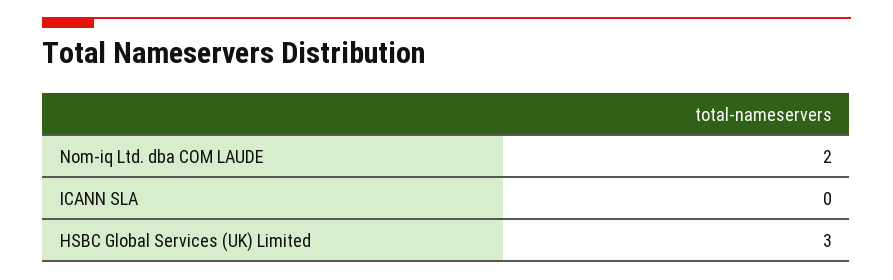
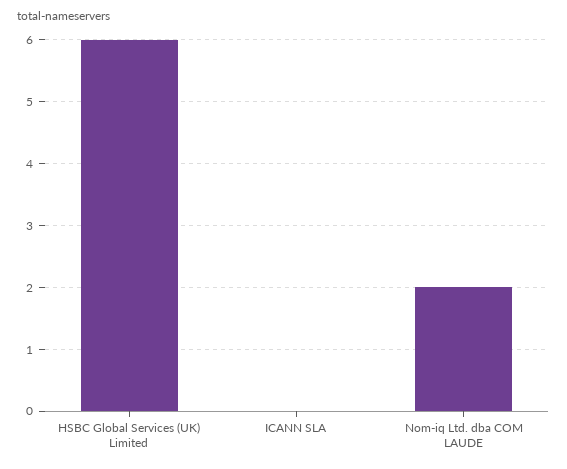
  {
    "Nom-iq Ltd. dba COM LAUDE": 2,
    "ICANN SLA": 0,
-   "HSBC Global Services (UK) Limited": 3
+   "HSBC Global Services (UK) Limited": 6
  }

